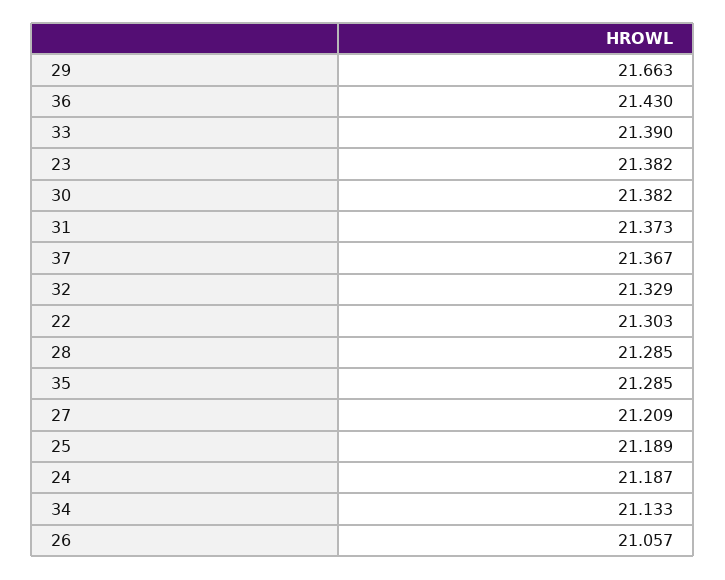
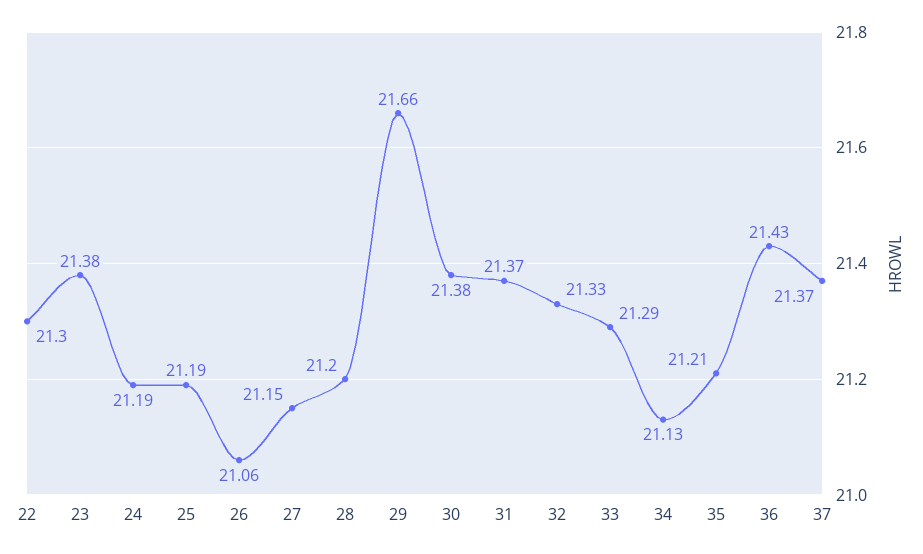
  {
    "29": 21.663,
    "36": 21.43,
-   "33": 21.39,
+   "33": 21.29,
    "23": 21.382,
    "30": 21.382,
    "31": 21.373,
    "37": 21.367,
    "32": 21.329,
    "22": 21.303,
-   "28": 21.285,
+   "28": 21.2,
-   "35": 21.285,
+   "35": 21.21,
-   "27": 21.209,
+   "27": 21.15,
    "25": 21.189,
    "24": 21.187,
    "34": 21.133,
    "26": 21.057
  }

